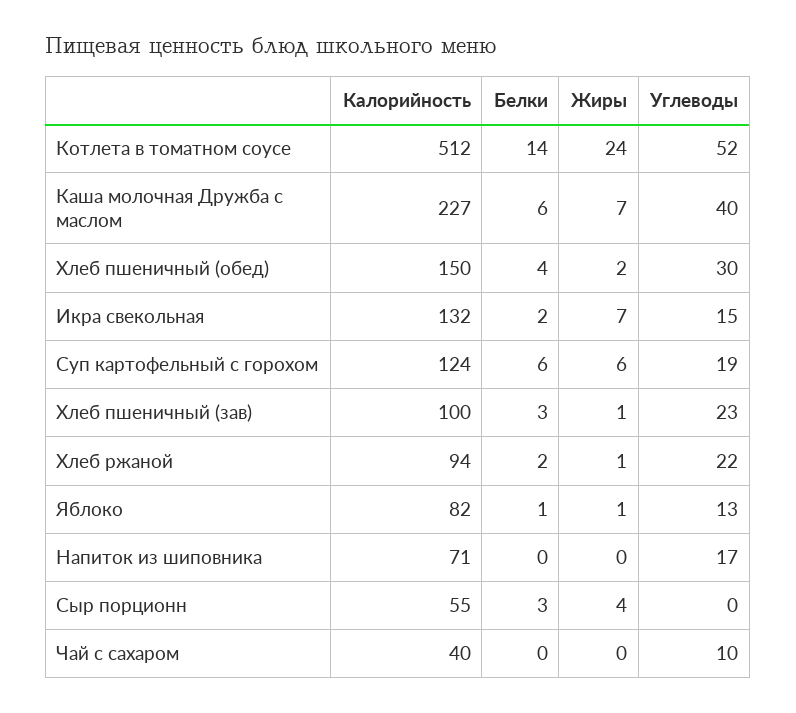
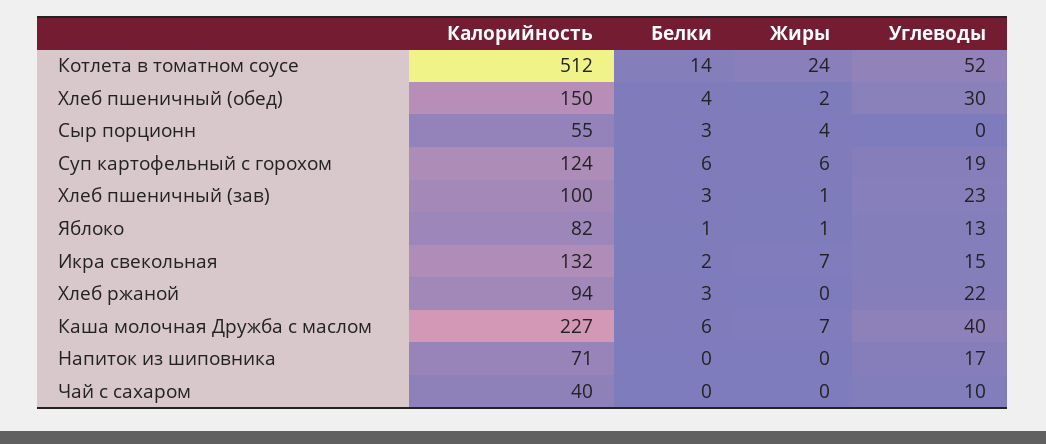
  {
    "Калорийность": {
      "Котлета в томатном соусе": 512,
      "Каша молочная Дружба с маслом": 227,
      "Хлеб пшеничный (обед)": 150,
      "Икра свекольная": 132,
      "Суп картофельный с горохом": 124,
      "Хлеб пшеничный (зав)": 100,
      "Хлеб ржаной": 94,
      "Яблоко": 82,
      "Напиток из шиповника": 71,
      "Сыр порционн": 55,
      "Чай с сахаром": 40
    },
    "Белки": {
      "Котлета в томатном соусе": 14,
      "Каша молочная Дружба с маслом": 6,
      "Хлеб пшеничный (обед)": 4,
      "Икра свекольная": 2,
      "Суп картофельный с горохом": 6,
      "Хлеб пшеничный (зав)": 3,
-     "Хлеб ржаной": 2,
+     "Хлеб ржаной": 3,
      "Яблоко": 1,
      "Напиток из шиповника": 0,
      "Сыр порционн": 3,
      "Чай с сахаром": 0
    },
    "Жиры": {
      "Котлета в томатном соусе": 24,
      "Каша молочная Дружба с маслом": 7,
      "Хлеб пшеничный (обед)": 2,
      "Икра свекольная": 7,
      "Суп картофельный с горохом": 6,
      "Хлеб пшеничный (зав)": 1,
-     "Хлеб ржаной": 1,
+     "Хлеб ржаной": 0,
      "Яблоко": 1,
      "Напиток из шиповника": 0,
      "Сыр порционн": 4,
      "Чай с сахаром": 0
    },
    "Углеводы": {
      "Котлета в томатном соусе": 52,
      "Каша молочная Дружба с маслом": 40,
      "Хлеб пшеничный (обед)": 30,
      "Икра свекольная": 15,
      "Суп картофельный с горохом": 19,
      "Хлеб пшеничный (зав)": 23,
      "Хлеб ржаной": 22,
      "Яблоко": 13,
      "Напиток из шиповника": 17,
      "Сыр порционн": 0,
      "Чай с сахаром": 10
    }
  }

